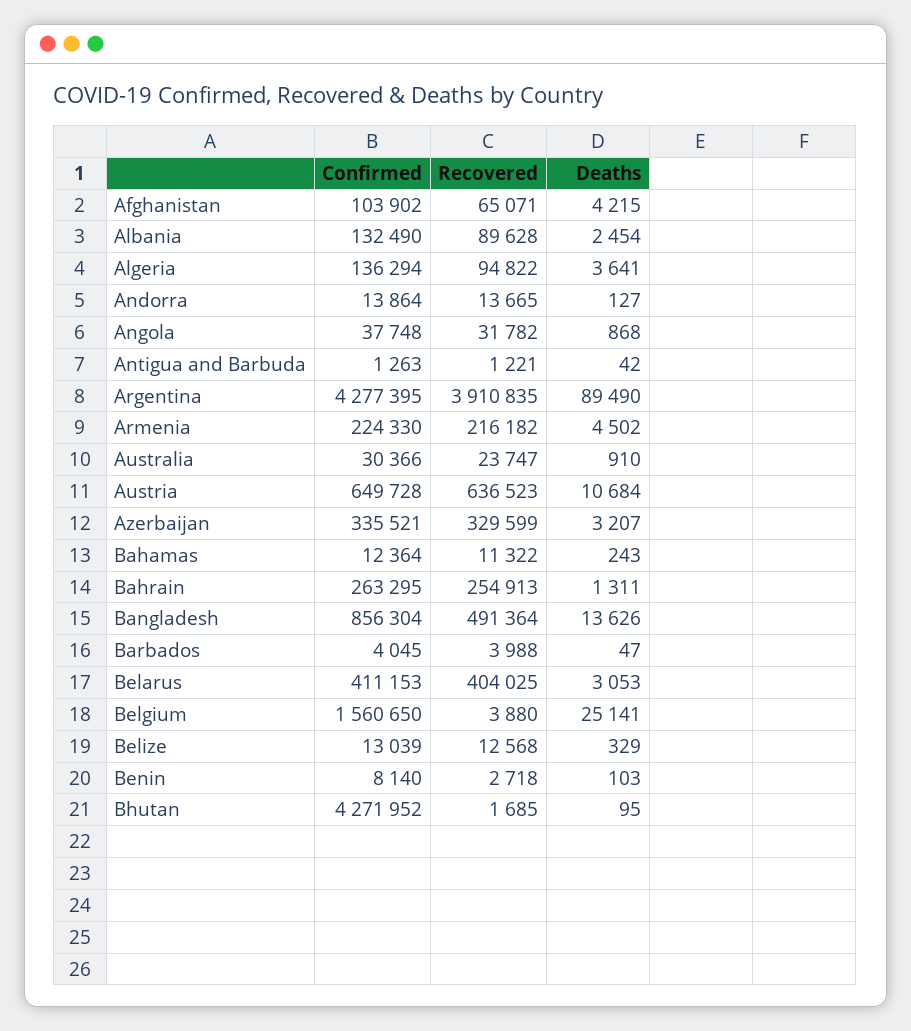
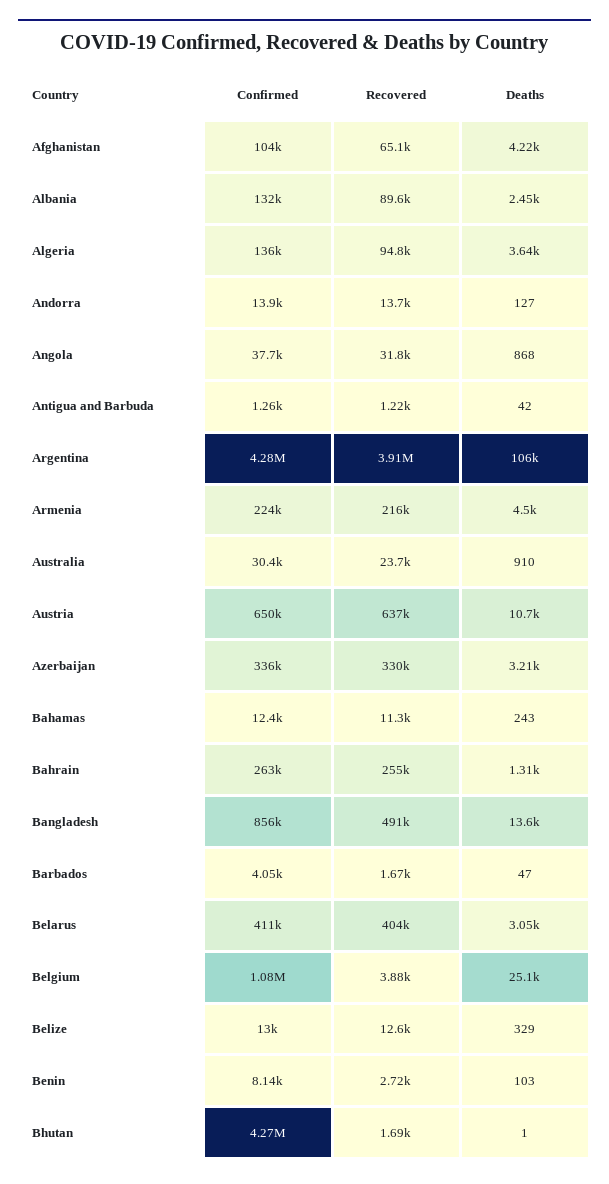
  {
    "Confirmed": {
      "Afghanistan": 103902,
      "Albania": 132490,
      "Algeria": 136294,
      "Andorra": 13864,
      "Angola": 37748,
      "Antigua and Barbuda": 1263,
      "Argentina": 4277395,
      "Armenia": 224330,
      "Australia": 30366,
      "Austria": 649728,
      "Azerbaijan": 335521,
      "Bahamas": 12364,
      "Bahrain": 263295,
      "Bangladesh": 856304,
      "Barbados": 4045,
      "Belarus": 411153,
-     "Belgium": 1560650,
+     "Belgium": 1080000,
      "Belize": 13039,
      "Benin": 8140,
      "Bhutan": 4271952
    },
    "Recovered": {
      "Afghanistan": 65071,
      "Albania": 89628,
      "Algeria": 94822,
      "Andorra": 13665,
      "Angola": 31782,
      "Antigua and Barbuda": 1221,
      "Argentina": 3910835,
      "Armenia": 216182,
      "Australia": 23747,
      "Austria": 636523,
      "Azerbaijan": 329599,
      "Bahamas": 11322,
      "Bahrain": 254913,
      "Bangladesh": 491364,
-     "Barbados": 3988,
+     "Barbados": 1670,
      "Belarus": 404025,
      "Belgium": 3880,
      "Belize": 12568,
      "Benin": 2718,
      "Bhutan": 1685
    },
    "Deaths": {
      "Afghanistan": 4215,
      "Albania": 2454,
      "Algeria": 3641,
      "Andorra": 127,
      "Angola": 868,
      "Antigua and Barbuda": 42,
-     "Argentina": 89490,
+     "Argentina": 106000,
      "Armenia": 4502,
      "Australia": 910,
      "Austria": 10684,
      "Azerbaijan": 3207,
      "Bahamas": 243,
      "Bahrain": 1311,
      "Bangladesh": 13626,
      "Barbados": 47,
      "Belarus": 3053,
      "Belgium": 25141,
      "Belize": 329,
      "Benin": 103,
-     "Bhutan": 95
+     "Bhutan": 1
    }
  }

